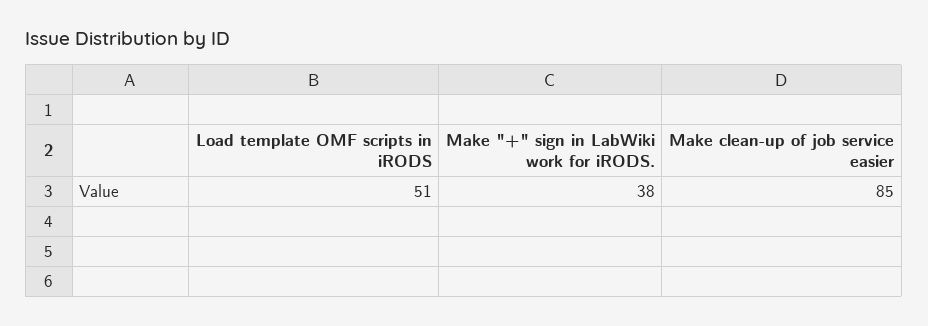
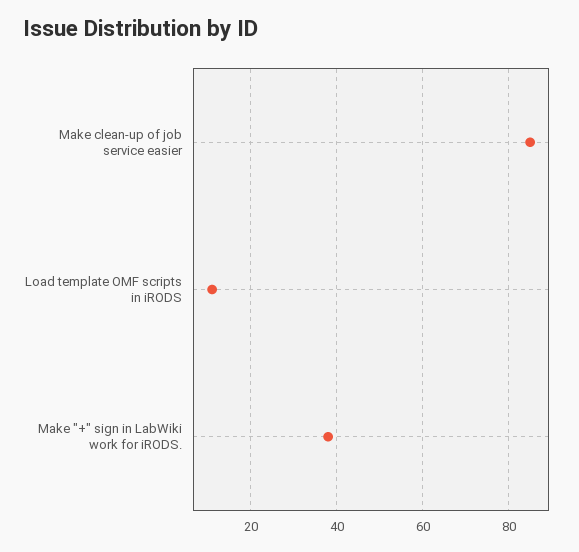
  {
-   "Load template OMF scripts in iRODS": 51,
+   "Load template OMF scripts in iRODS": 10,
    "Make \"+\" sign in LabWiki work for iRODS.": 38,
    "Make clean-up of job service easier": 85
  }

